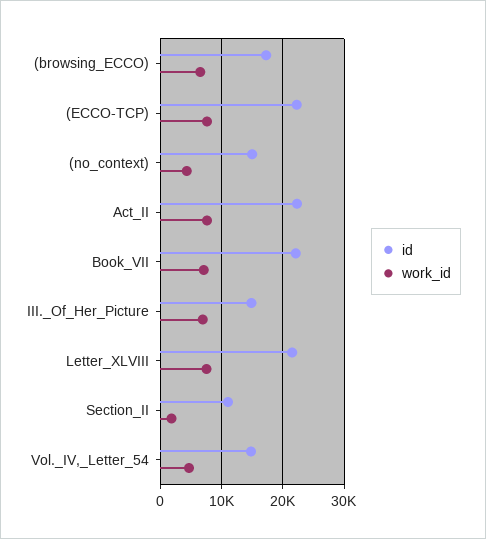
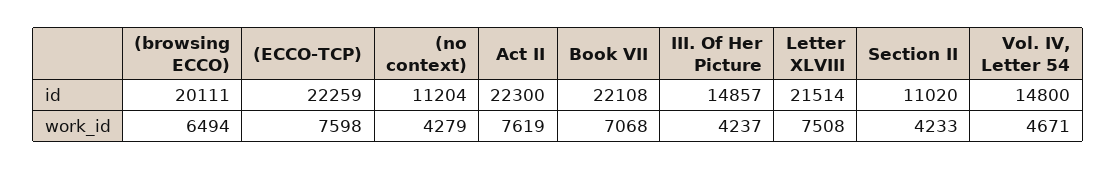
  {
    "id": {
-     "(browsing_ECCO)": 17000,
+     "(browsing_ECCO)": 20111,
      "(ECCO-TCP)": 22259,
-     "(no_context)": 15000,
+     "(no_context)": 11204,
      "Act_II": 22300,
      "Book_VII": 22108,
      "III._Of_Her_Picture": 14857,
      "Letter_XLVIII": 21514,
      "Section_II": 11020,
      "Vol._IV,_Letter_54": 14800
    },
    "work_id": {
      "(browsing_ECCO)": 6494,
      "(ECCO-TCP)": 7598,
      "(no_context)": 4279,
      "Act_II": 7619,
      "Book_VII": 7068,
-     "III._Of_Her_Picture": 7000,
+     "III._Of_Her_Picture": 4237,
      "Letter_XLVIII": 7508,
-     "Section_II": 2000,
+     "Section_II": 4233,
      "Vol._IV,_Letter_54": 4671
    }
  }

